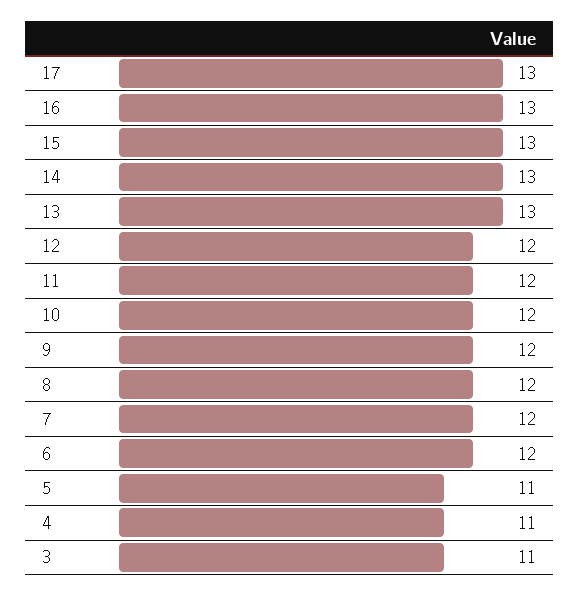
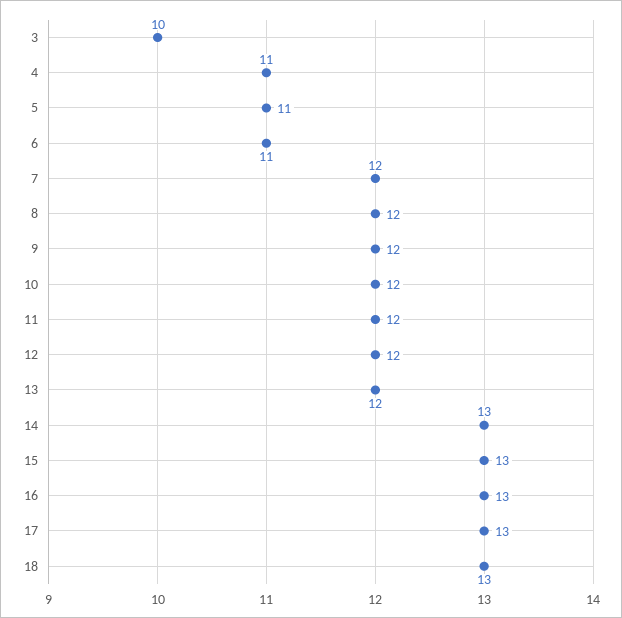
  {
    "17": 13,
    "16": 13,
    "15": 13,
    "14": 13,
-   "13": 13,
+   "13": 12,
    "12": 12,
    "11": 12,
    "10": 12,
    "9": 12,
    "8": 12,
    "7": 12,
-   "6": 12,
+   "6": 11,
    "5": 11,
    "4": 11,
-   "3": 11
+   "3": 10,
+   "18": 13
  }

